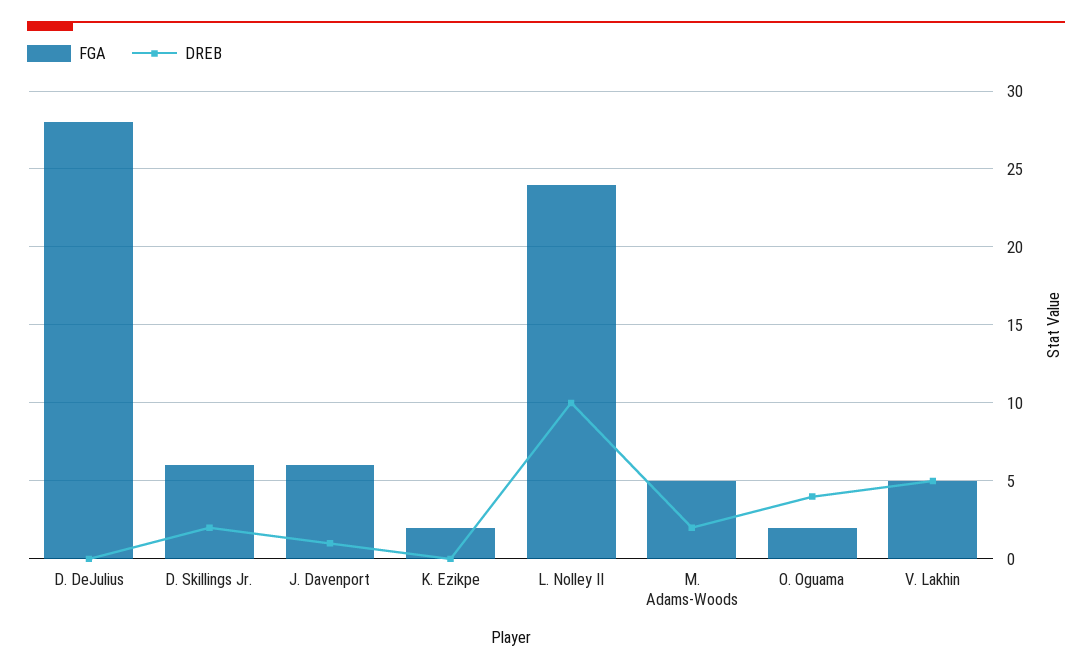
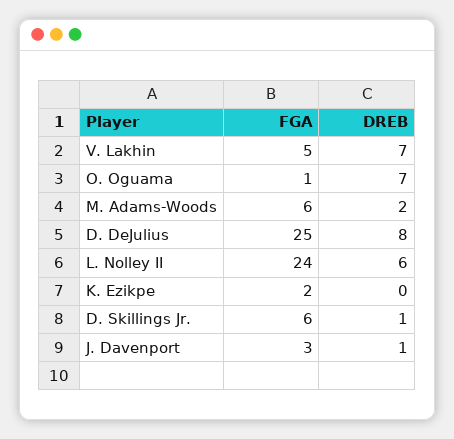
  {
    "FGA": {
-     "D. DeJulius": 28,
+     "D. DeJulius": 25,
      "D. Skillings Jr.": 6,
-     "J. Davenport": 6,
+     "J. Davenport": 3,
      "K. Ezikpe": 2,
      "L. Nolley II": 24,
-     "M. Adams-Woods": 5,
+     "M. Adams-Woods": 6,
-     "O. Oguama": 2,
+     "O. Oguama": 1,
      "V. Lakhin": 5
    },
    "DREB": {
-     "D. DeJulius": 0,
+     "D. DeJulius": 8,
-     "D. Skillings Jr.": 2,
+     "D. Skillings Jr.": 1,
      "J. Davenport": 1,
      "K. Ezikpe": 0,
-     "L. Nolley II": 10,
+     "L. Nolley II": 6,
      "M. Adams-Woods": 2,
-     "O. Oguama": 4,
+     "O. Oguama": 7,
-     "V. Lakhin": 5
+     "V. Lakhin": 7
    }
  }

